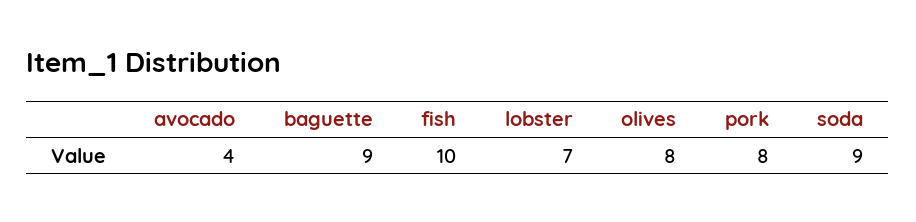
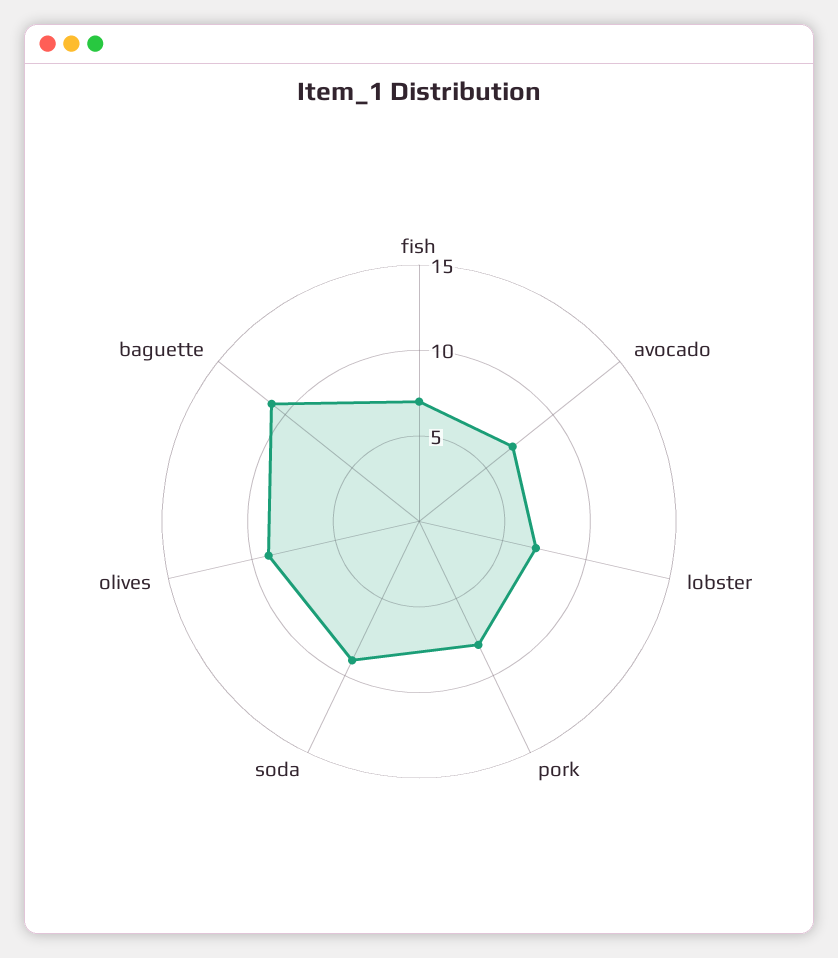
  {
-   "avocado": 4,
+   "avocado": 7,
-   "baguette": 9,
+   "baguette": 11,
-   "fish": 10,
+   "fish": 7,
    "lobster": 7,
-   "olives": 8,
+   "olives": 9,
    "pork": 8,
    "soda": 9
  }

